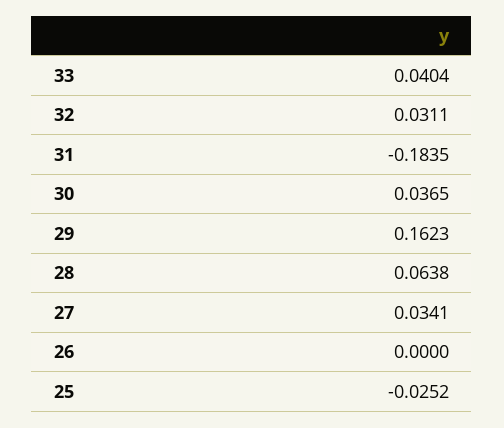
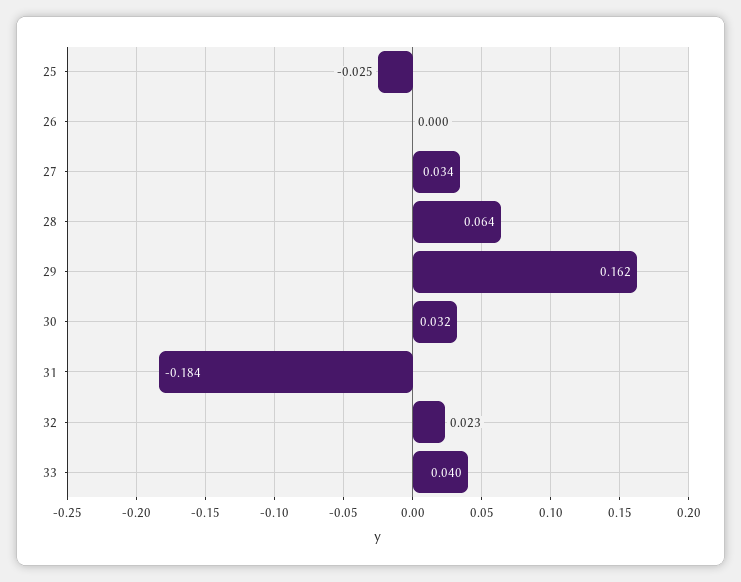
  {
    "33": 0.0404,
-   "32": 0.0311,
+   "32": 0.023,
    "31": -0.1835,
-   "30": 0.0365,
+   "30": 0.032,
    "29": 0.1623,
    "28": 0.0638,
    "27": 0.0341,
    "26": 0,
    "25": -0.0252
  }

